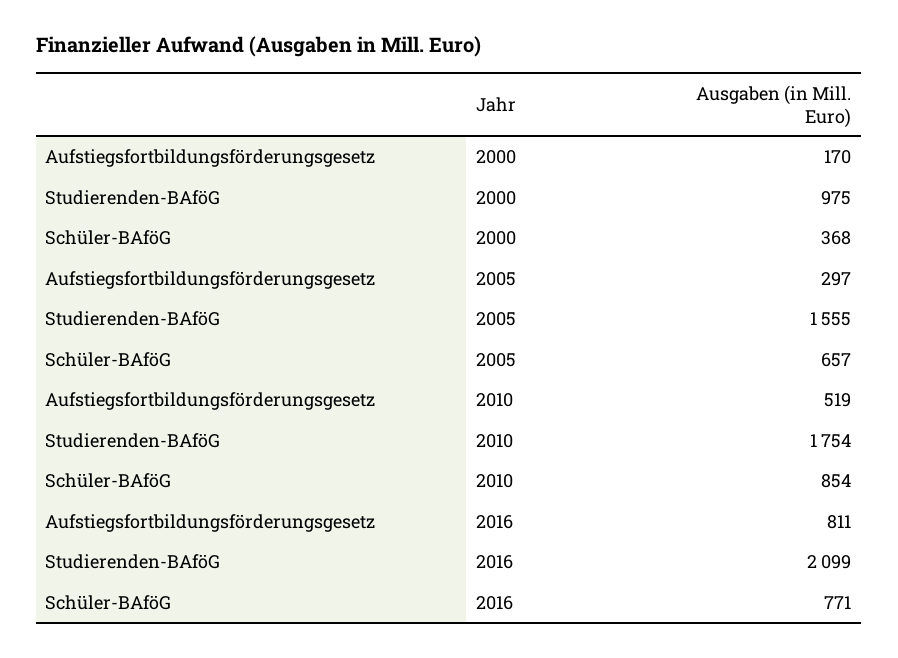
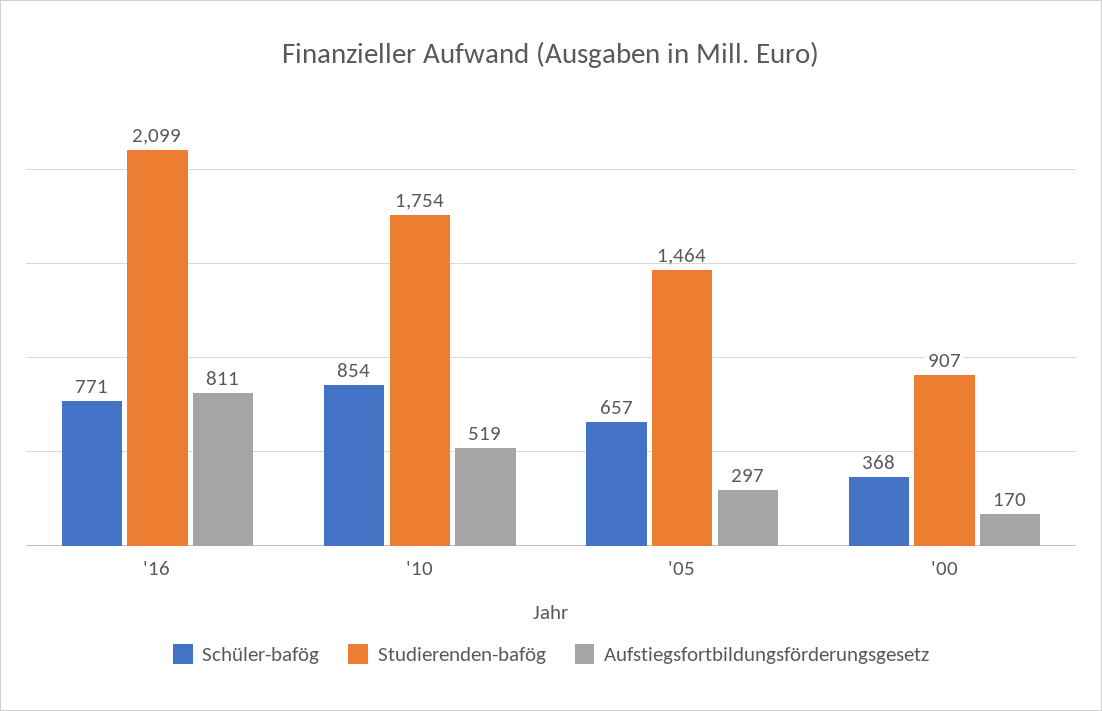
  {
    "Aufstiegsfortbildungsförderungsgesetz": {
      "2000": 170,
      "2005": 297,
      "2010": 519,
      "2016": 811
    },
    "Studierenden-BAföG": {
-     "2000": 975,
+     "2000": 907,
-     "2005": 1555,
+     "2005": 1464,
      "2010": 1754,
      "2016": 2099
    },
    "Schüler-BAföG": {
      "2000": 368,
      "2005": 657,
      "2010": 854,
      "2016": 771
    }
  }

